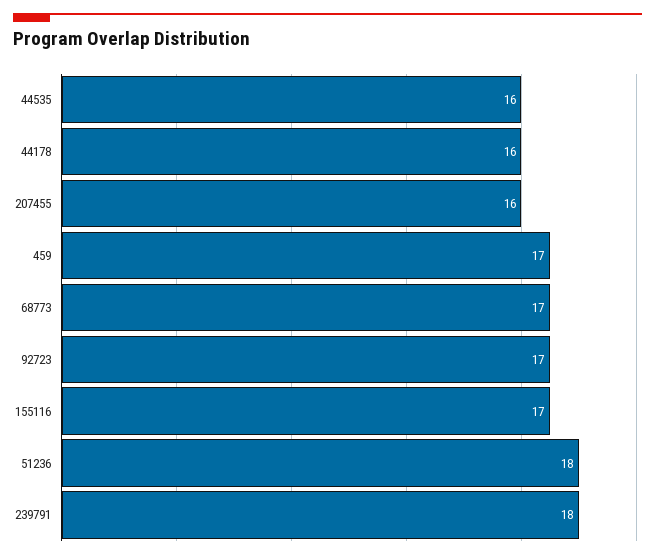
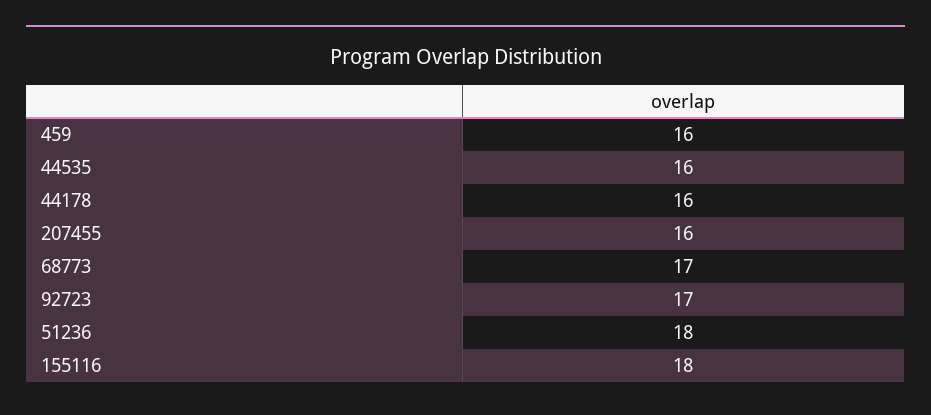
  {
    "44535": 16,
    "44178": 16,
    "207455": 16,
-   "459": 17,
+   "459": 16,
    "68773": 17,
    "92723": 17,
-   "155116": 17,
+   "155116": 18,
-   "51236": 18,
+   "51236": 18
-   "239791": 18
  }

